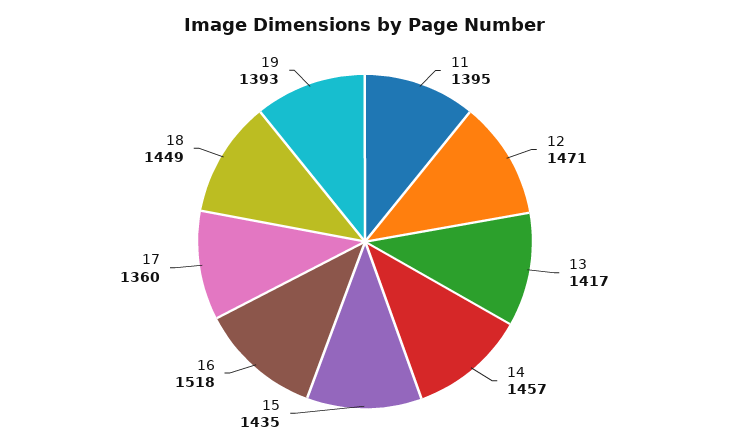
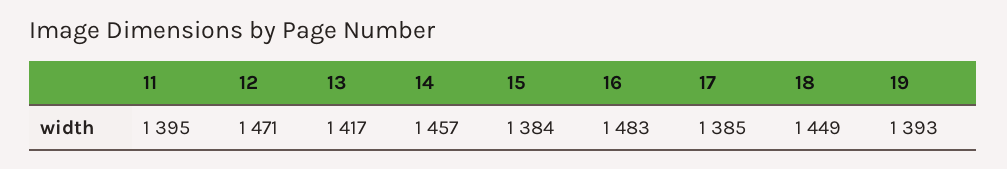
  {
    "11": 1395,
    "12": 1471,
    "13": 1417,
    "14": 1457,
-   "15": 1435,
+   "15": 1384,
-   "16": 1518,
+   "16": 1483,
-   "17": 1360,
+   "17": 1385,
    "18": 1449,
    "19": 1393
  }

